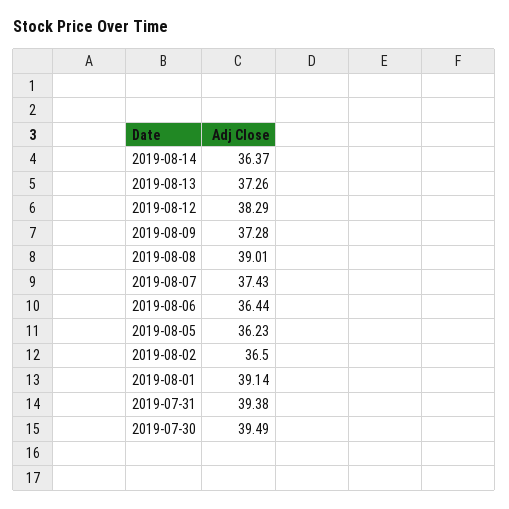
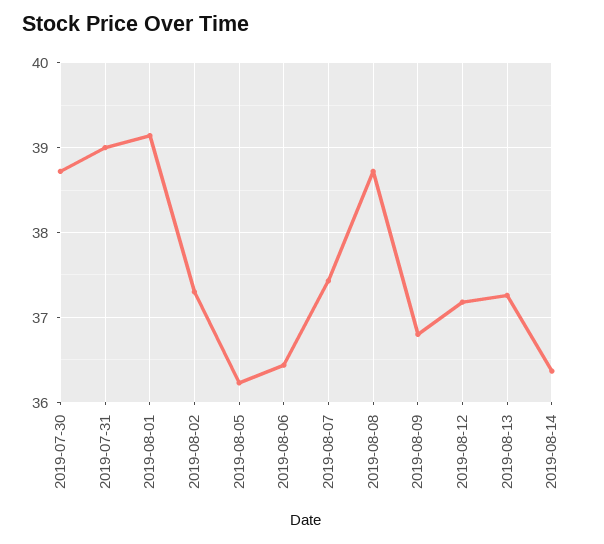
  {
    "2019-08-14": 36.37,
    "2019-08-13": 37.26,
-   "2019-08-12": 38.29,
+   "2019-08-12": 37.2,
-   "2019-08-09": 37.28,
+   "2019-08-09": 36.8,
-   "2019-08-08": 39.01,
+   "2019-08-08": 38.7,
    "2019-08-07": 37.43,
    "2019-08-06": 36.44,
    "2019-08-05": 36.23,
-   "2019-08-02": 36.5,
+   "2019-08-02": 37.3,
    "2019-08-01": 39.14,
-   "2019-07-31": 39.38,
+   "2019-07-31": 39,
-   "2019-07-30": 39.49
+   "2019-07-30": 38.7
  }

